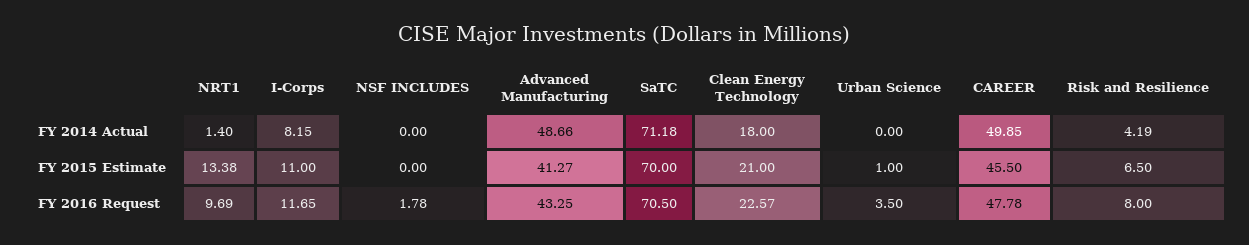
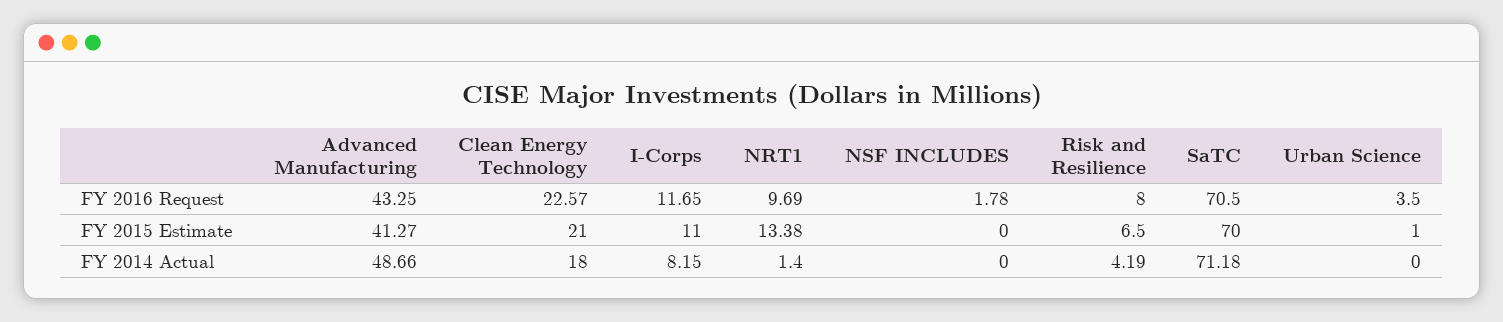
  {
    "NRT1": {
      "FY 2014 Actual": 1.4,
      "FY 2015 Estimate": 13.38,
      "FY 2016 Request": 9.69
    },
    "I-Corps": {
      "FY 2014 Actual": 8.15,
      "FY 2015 Estimate": 11,
      "FY 2016 Request": 11.65
    },
    "NSF INCLUDES": {
      "FY 2014 Actual": 0,
      "FY 2015 Estimate": 0,
      "FY 2016 Request": 1.78
    },
    "Advanced Manufacturing": {
      "FY 2014 Actual": 48.66,
      "FY 2015 Estimate": 41.27,
      "FY 2016 Request": 43.25
    },
    "SaTC": {
      "FY 2014 Actual": 71.18,
      "FY 2015 Estimate": 70,
      "FY 2016 Request": 70.5
    },
    "Clean Energy Technology": {
      "FY 2014 Actual": 18,
      "FY 2015 Estimate": 21,
      "FY 2016 Request": 22.57
    },
    "Urban Science": {
      "FY 2014 Actual": 0,
      "FY 2015 Estimate": 1,
      "FY 2016 Request": 3.5
    },
-   "CAREER": {
-     "FY 2014 Actual": 49.85,
-     "FY 2015 Estimate": 45.5,
-     "FY 2016 Request": 47.78
-   },
    "Risk and Resilience": {
      "FY 2014 Actual": 4.19,
      "FY 2015 Estimate": 6.5,
      "FY 2016 Request": 8
    }
  }

